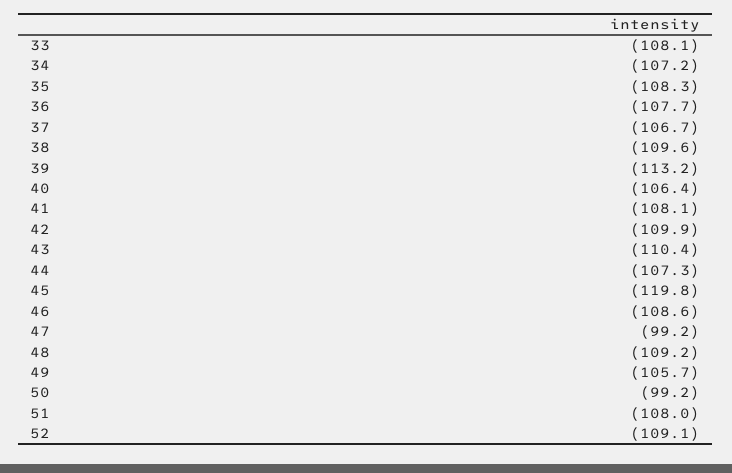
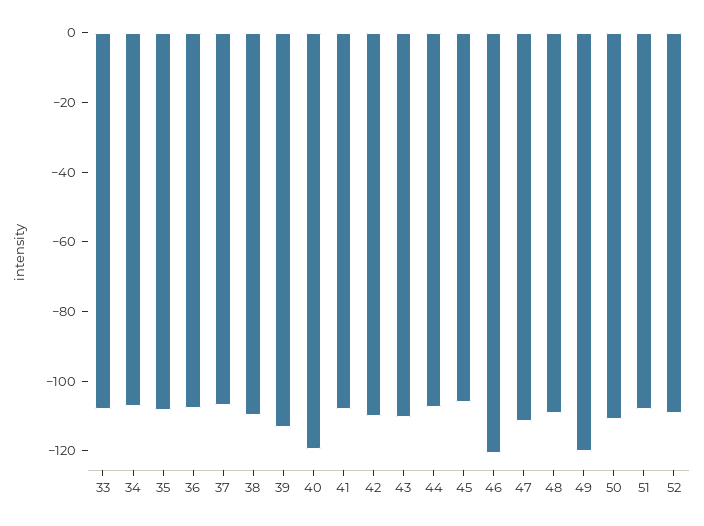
  {
    "33": -108.1,
    "34": -107.2,
    "35": -108.3,
    "36": -107.7,
    "37": -106.7,
    "38": -109.6,
    "39": -113.2,
-   "40": -106.4,
+   "40": -120,
    "41": -108.1,
    "42": -109.9,
    "43": -110.4,
    "44": -107.3,
-   "45": -119.8,
+   "45": -105,
-   "46": -108.6,
+   "46": -120,
-   "47": -99.2,
+   "47": -110,
    "48": -109.2,
-   "49": -105.7,
+   "49": -120,
-   "50": -99.2,
+   "50": -110,
    "51": -108,
    "52": -109.1
  }

